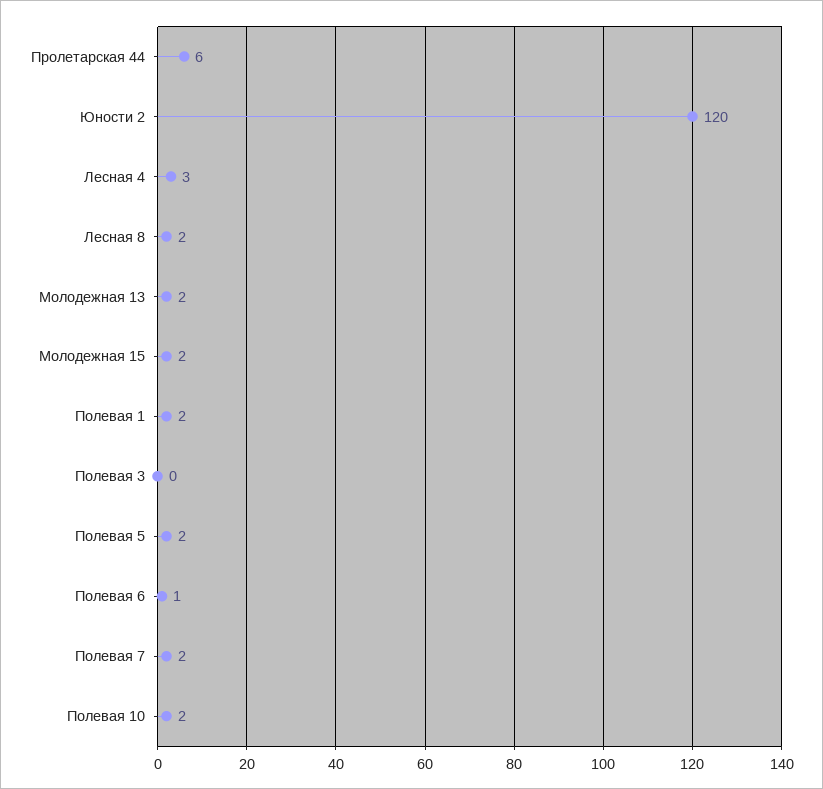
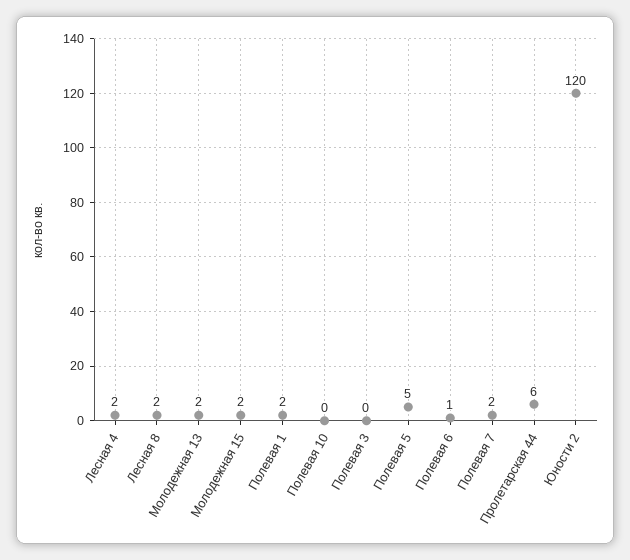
  {
    "Пролетарская 44": 6,
    "Юности 2": 120,
-   "Лесная 4": 3,
+   "Лесная 4": 2,
    "Лесная 8": 2,
    "Молодежная 13": 2,
    "Молодежная 15": 2,
    "Полевая 1": 2,
    "Полевая 3": 0,
-   "Полевая 5": 2,
+   "Полевая 5": 5,
    "Полевая 6": 1,
    "Полевая 7": 2,
-   "Полевая 10": 2
+   "Полевая 10": 0
  }

